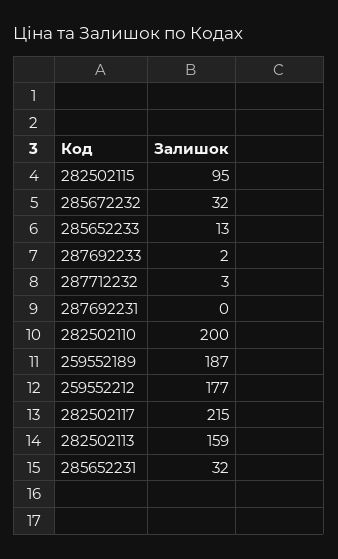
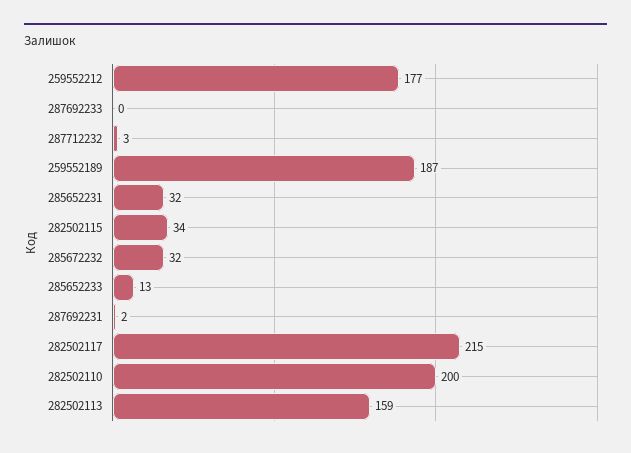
  {
-   "282502115": 95,
+   "282502115": 34,
    "285672232": 32,
    "285652233": 13,
-   "287692233": 2,
+   "287692233": 0,
    "287712232": 3,
-   "287692231": 0,
+   "287692231": 2,
    "282502110": 200,
    "259552189": 187,
    "259552212": 177,
    "282502117": 215,
    "282502113": 159,
    "285652231": 32
  }

